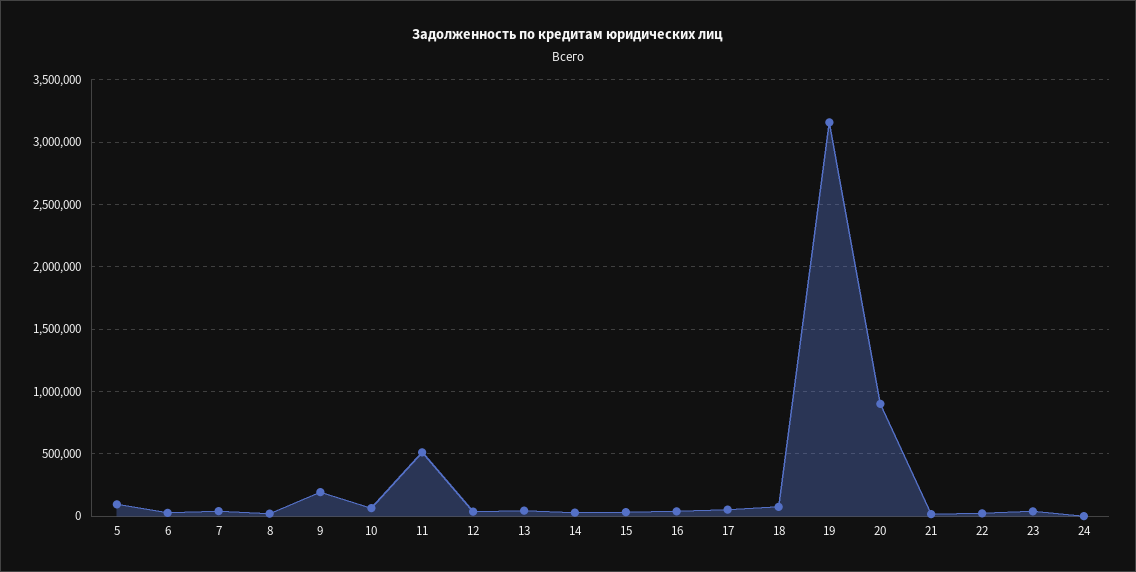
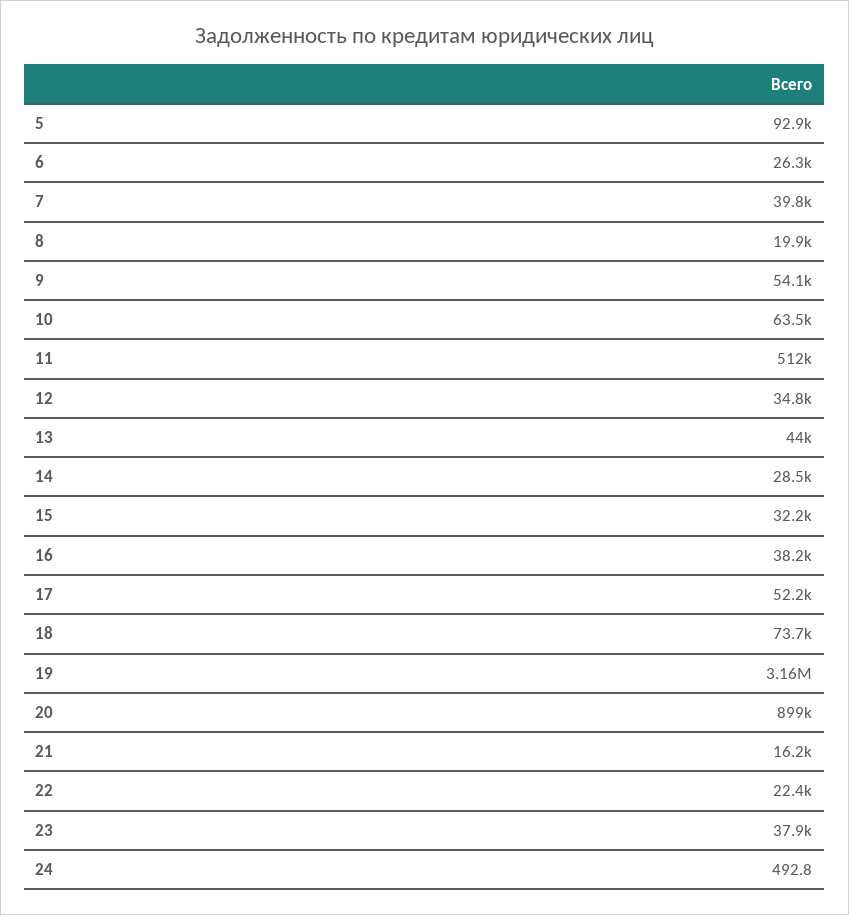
  {
    "5": 92900,
    "6": 26300,
    "7": 39800,
    "8": 19900,
-   "9": 200000,
+   "9": 54100,
    "10": 63500,
    "11": 512000,
    "12": 34800,
    "13": 44000,
    "14": 28500,
    "15": 32200,
    "16": 38200,
    "17": 52200,
    "18": 73700,
    "19": 3160000,
    "20": 899000,
    "21": 16200,
    "22": 22400,
    "23": 37900,
    "24": 492.8
  }

